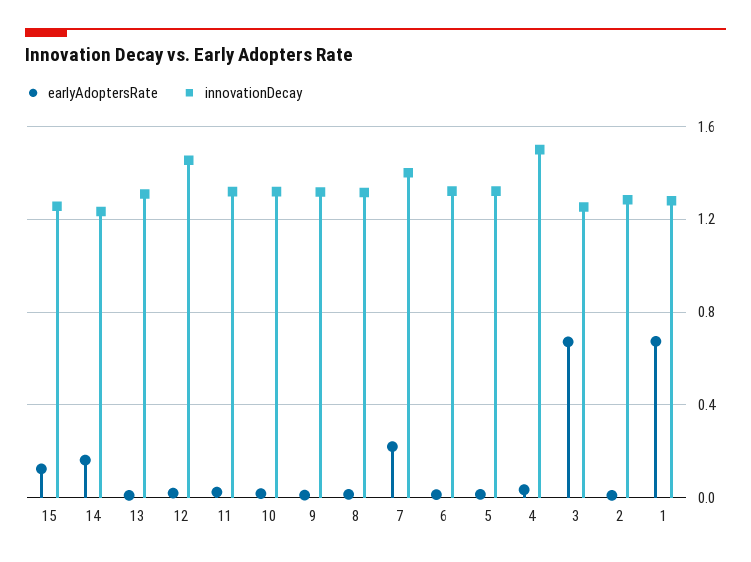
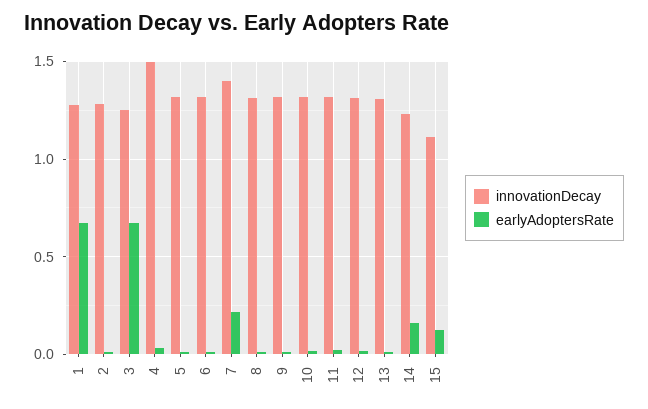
  {
    "earlyAdoptersRate": {
      "15": 0.1,
      "14": 0.15,
      "13": 0,
      "12": 0,
      "11": 0,
      "10": 0,
      "9": 0,
      "8": 0,
      "7": 0.2,
      "6": 0,
      "5": 0,
      "4": 0.05,
      "3": 0.65,
      "2": 0,
      "1": 0.65
    },
    "innovationDecay": {
-     "15": 1.25,
+     "15": 1.1,
      "14": 1.25,
      "13": 1.3,
-     "12": 1.45,
+     "12": 1.3,
      "11": 1.3,
      "10": 1.3,
      "9": 1.3,
      "8": 1.3,
      "7": 1.4,
      "6": 1.3,
      "5": 1.3,
      "4": 1.5,
      "3": 1.25,
      "2": 1.3,
      "1": 1.3
    }
  }

